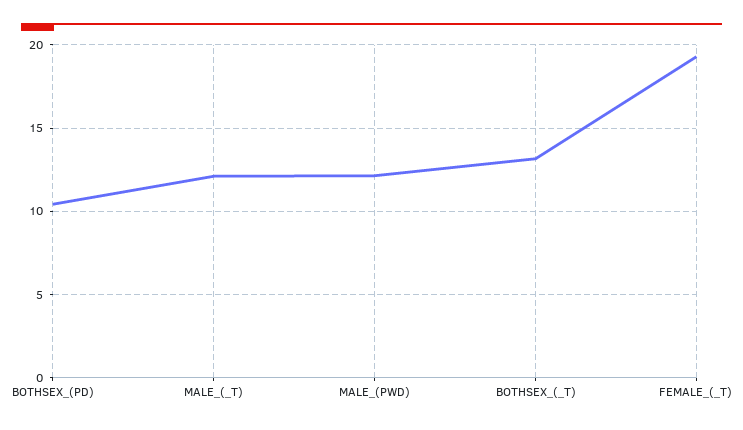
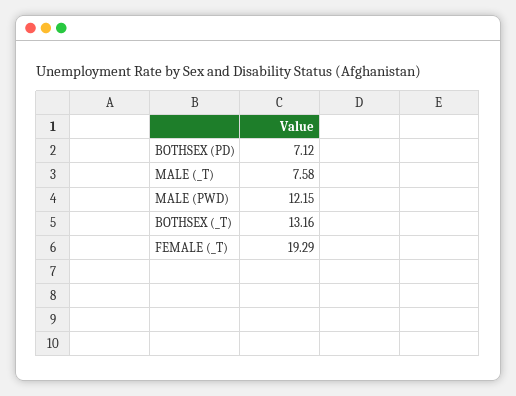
  {
-   "BOTHSEX_(PD)": 10.5,
+   "BOTHSEX_(PD)": 7.12,
-   "MALE_(_T)": 12,
+   "MALE_(_T)": 7.58,
    "MALE_(PWD)": 12.15,
    "BOTHSEX_(_T)": 13.16,
    "FEMALE_(_T)": 19.29
  }

